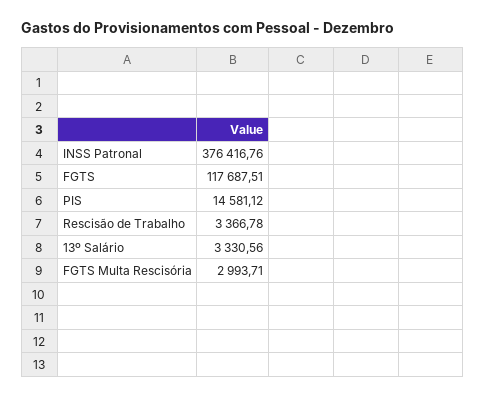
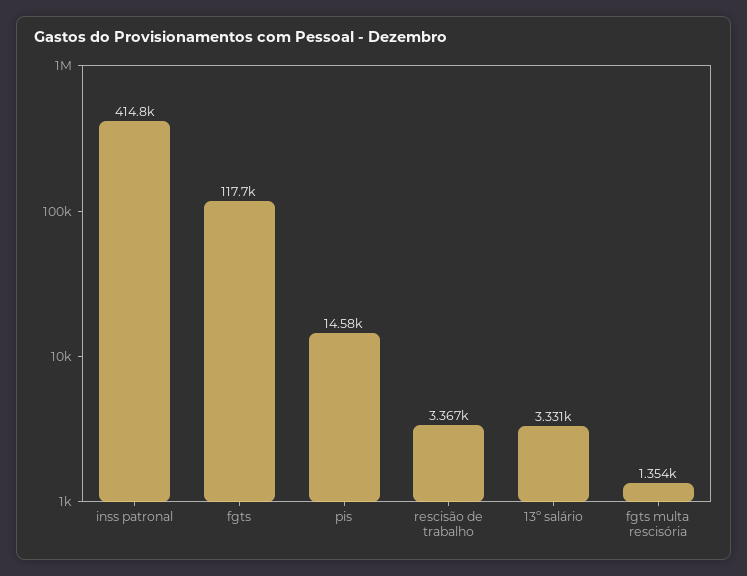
  {
-   "INSS Patronal": 376416.76,
+   "INSS Patronal": 414800,
    "FGTS": 117687.51,
    "PIS": 14581.12,
    "Rescisão de Trabalho": 3366.78,
    "13º Salário": 3330.56,
-   "FGTS Multa Rescisória": 2993.71
+   "FGTS Multa Rescisória": 1354
  }

